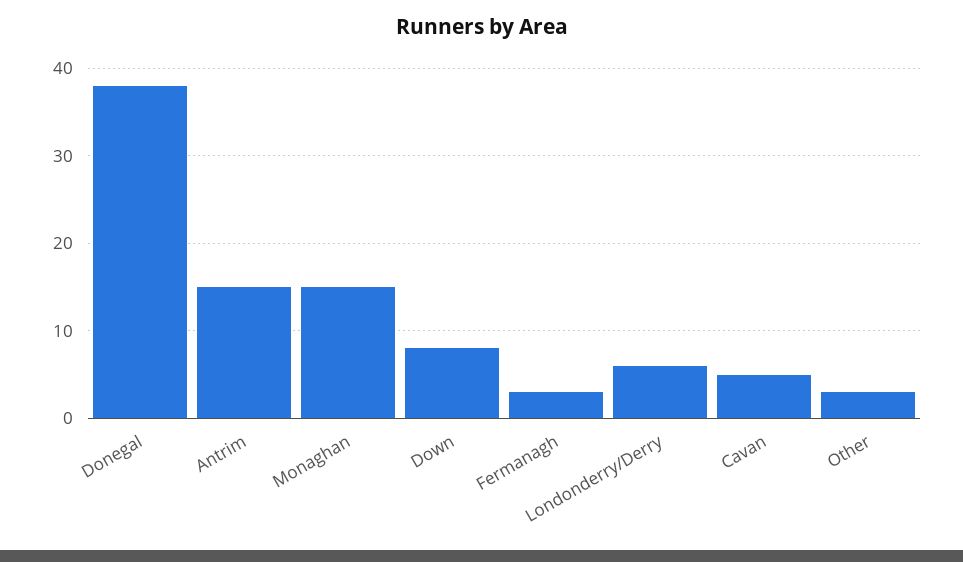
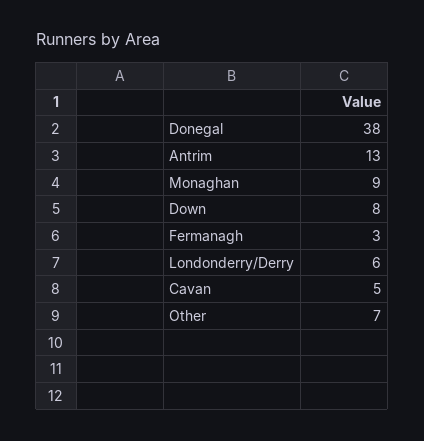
  {
    "Donegal": 38,
-   "Antrim": 15,
+   "Antrim": 13,
-   "Monaghan": 15,
+   "Monaghan": 9,
    "Down": 8,
    "Fermanagh": 3,
    "Londonderry/Derry": 6,
    "Cavan": 5,
-   "Other": 3
+   "Other": 7
  }

